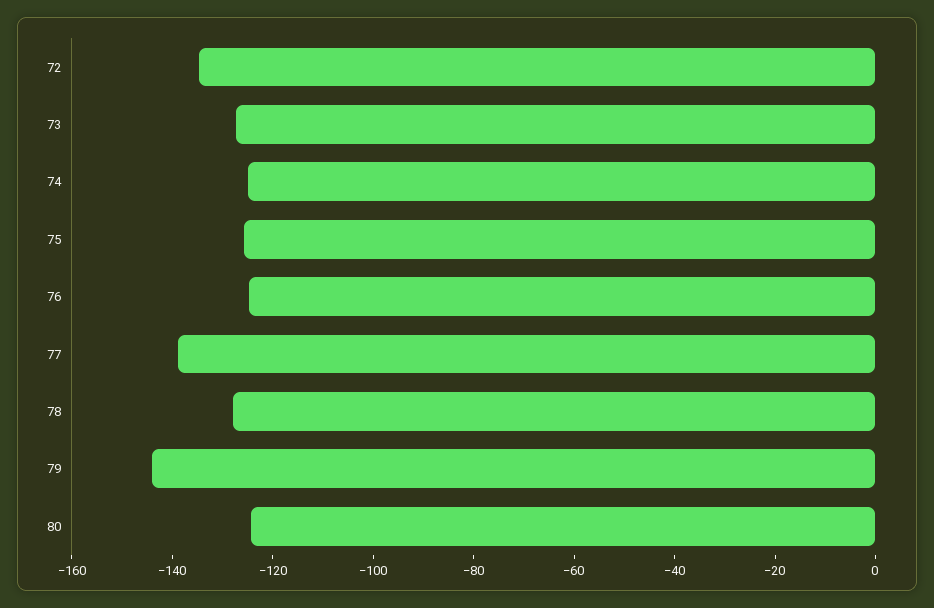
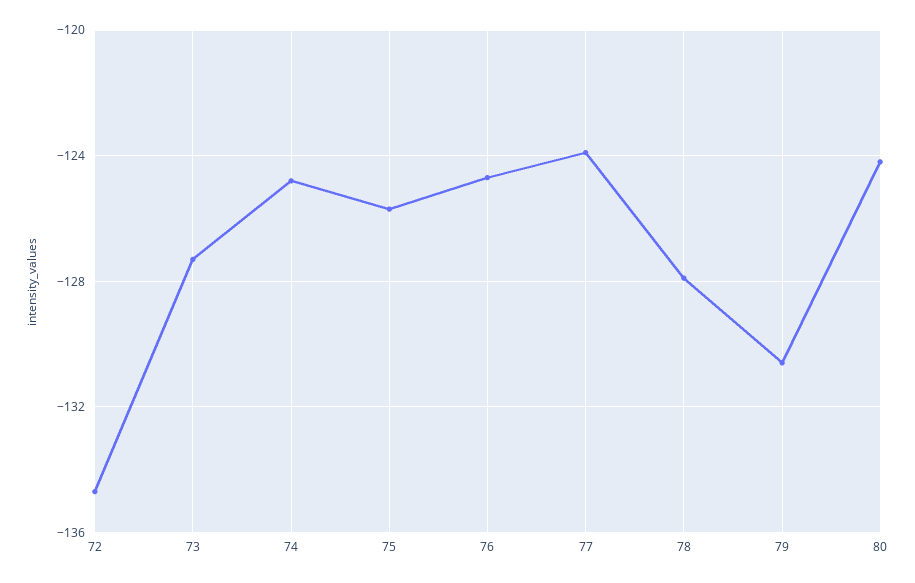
  {
    "72": -134.5,
    "73": -127.5,
    "74": -125,
    "75": -125.5,
    "76": -124.5,
-   "77": -140,
+   "77": -124,
    "78": -128,
-   "79": -145,
+   "79": -130.5,
    "80": -124
  }

